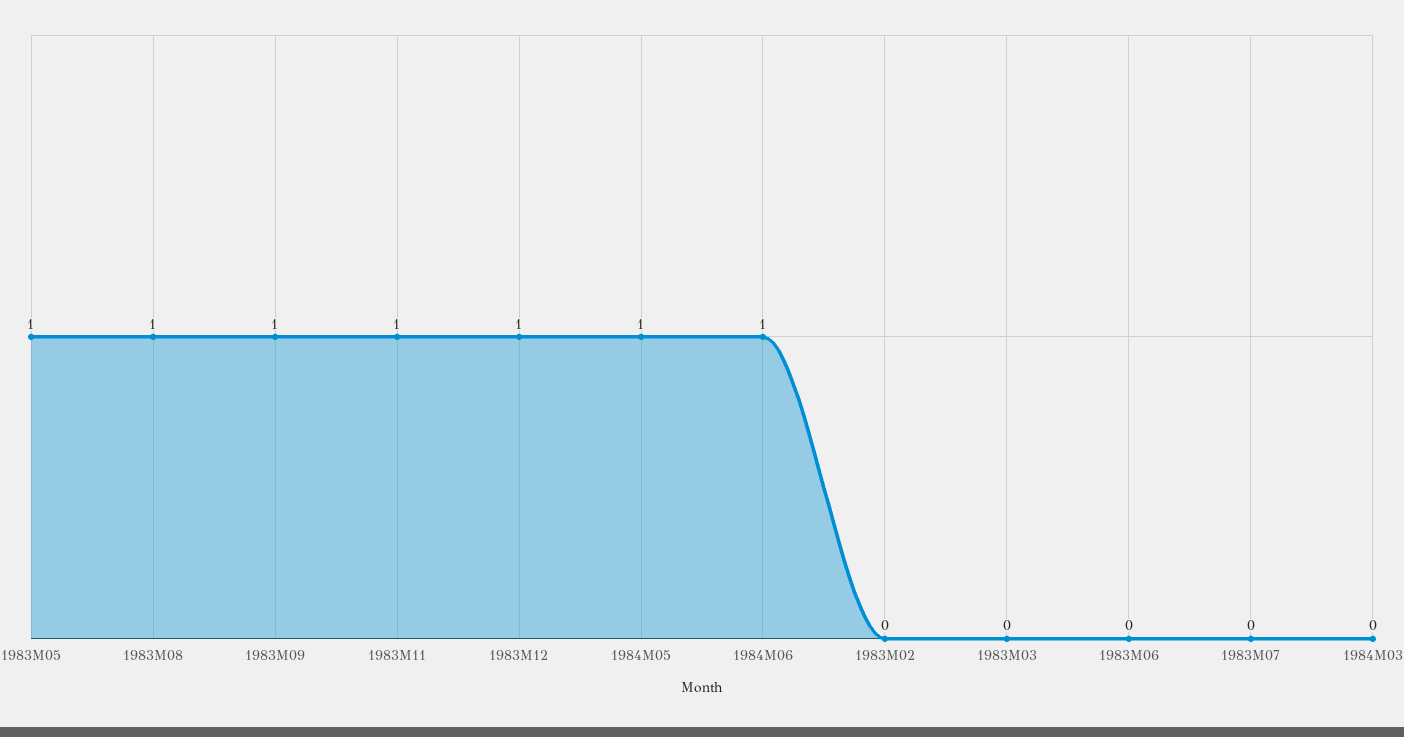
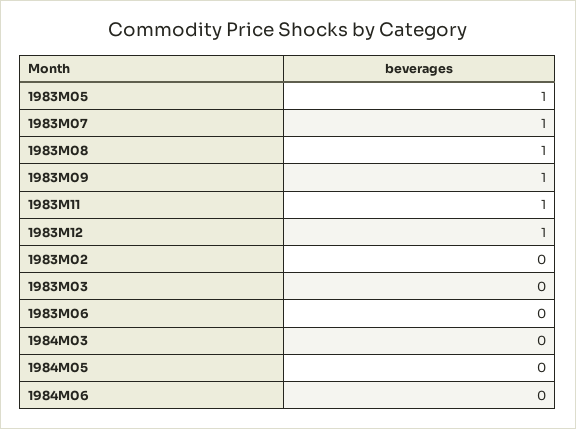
  {
    "1983M05": 1,
    "1983M08": 1,
    "1983M09": 1,
    "1983M11": 1,
    "1983M12": 1,
-   "1984M05": 1,
+   "1984M05": 0,
-   "1984M06": 1,
+   "1984M06": 0,
    "1983M02": 0,
    "1983M03": 0,
    "1983M06": 0,
-   "1983M07": 0,
+   "1983M07": 1,
    "1984M03": 0
  }

